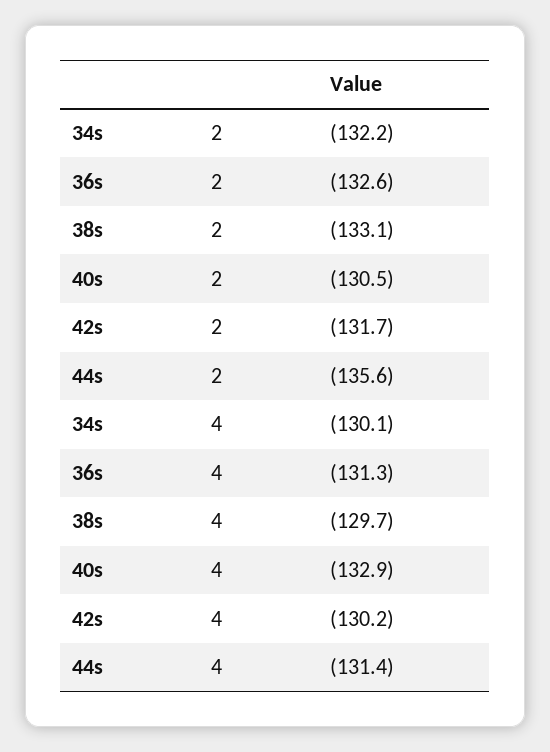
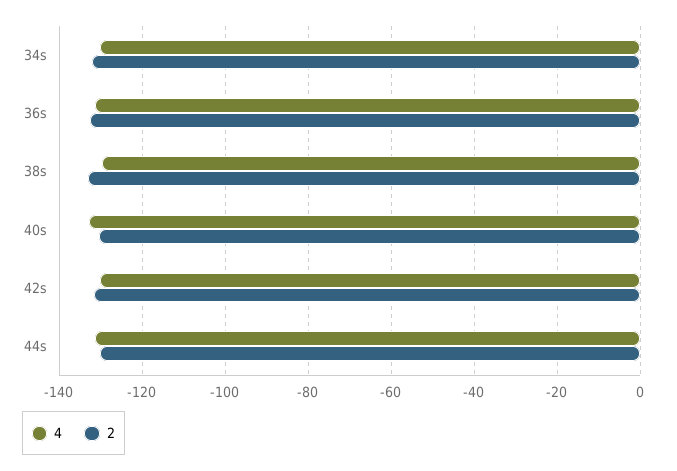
  {
    "2": {
      "34s": -132.2,
      "36s": -132.6,
      "38s": -133.1,
      "40s": -130.5,
      "42s": -131.7,
-     "44s": -135.6
+     "44s": -130
    },
    "4": {
      "34s": -130.1,
      "36s": -131.3,
      "38s": -129.7,
      "40s": -132.9,
      "42s": -130.2,
      "44s": -131.4
    }
  }

